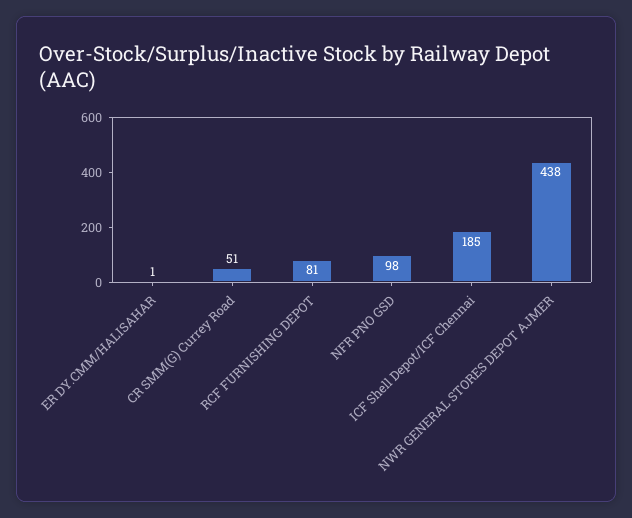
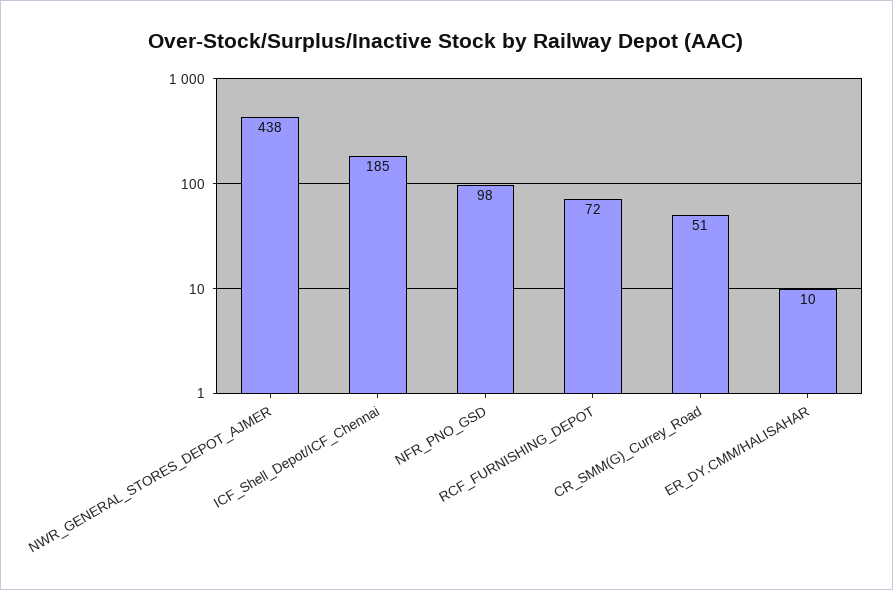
  {
-   "ER DY.CMM/HALISAHAR": 1,
+   "ER DY.CMM/HALISAHAR": 10,
    "CR SMM(G) Currey Road": 51,
-   "RCF FURNISHING DEPOT": 81,
+   "RCF FURNISHING DEPOT": 72,
    "NFR PNO GSD": 98,
    "ICF Shell Depot/ICF Chennai": 185,
    "NWR GENERAL STORES DEPOT AJMER": 438
  }

